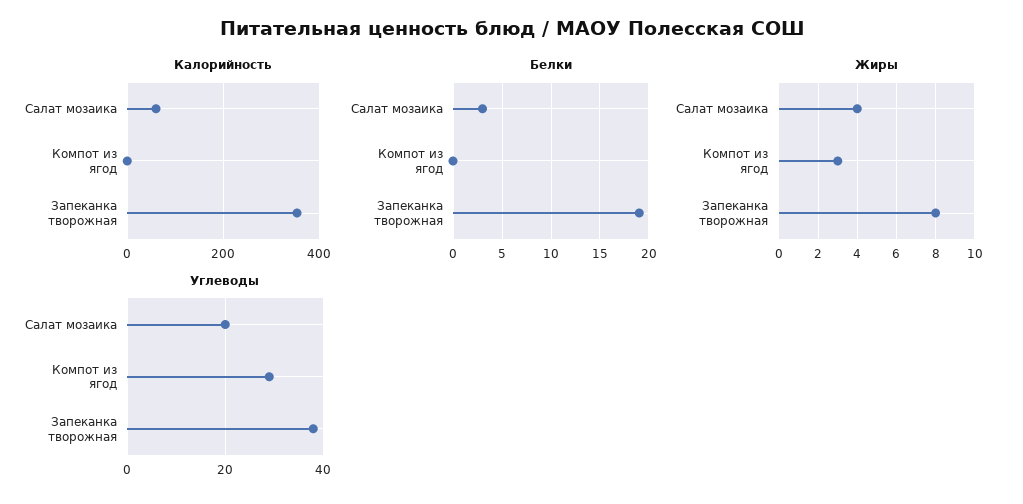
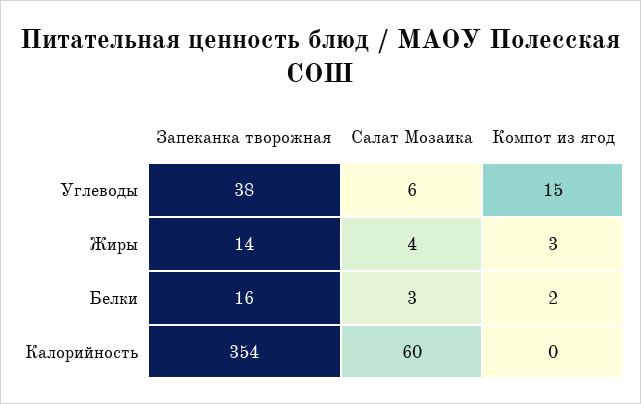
  {
    "Калорийность": {
      "Салат мозаика": 60,
      "Компот из ягод": 0,
      "Запеканка творожная": 354
    },
    "Белки": {
      "Салат мозаика": 3,
-     "Компот из ягод": 0,
+     "Компот из ягод": 2,
-     "Запеканка творожная": 19
+     "Запеканка творожная": 16
    },
    "Жиры": {
      "Салат мозаика": 4,
      "Компот из ягод": 3,
-     "Запеканка творожная": 8
+     "Запеканка творожная": 14
    },
    "Углеводы": {
-     "Салат мозаика": 20,
+     "Салат мозаика": 6,
-     "Компот из ягод": 30,
+     "Компот из ягод": 15,
      "Запеканка творожная": 38
    }
  }

